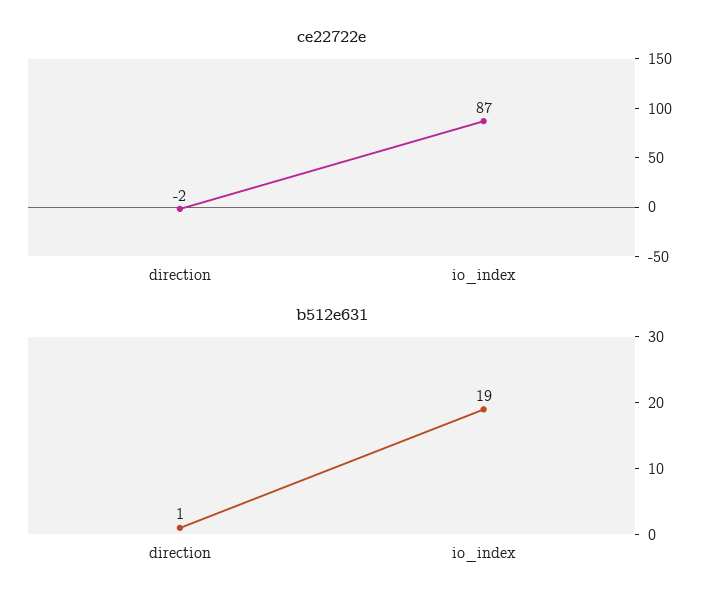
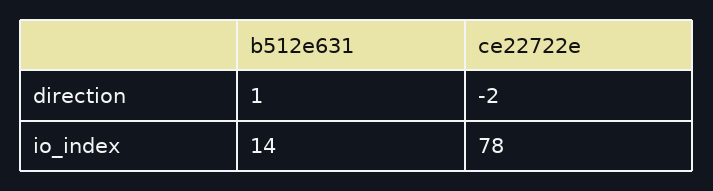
  {
    "ce22722e": {
      "direction": -2,
-     "io_index": 87
+     "io_index": 78
    },
    "b512e631": {
      "direction": 1,
-     "io_index": 19
+     "io_index": 14
    }
  }

